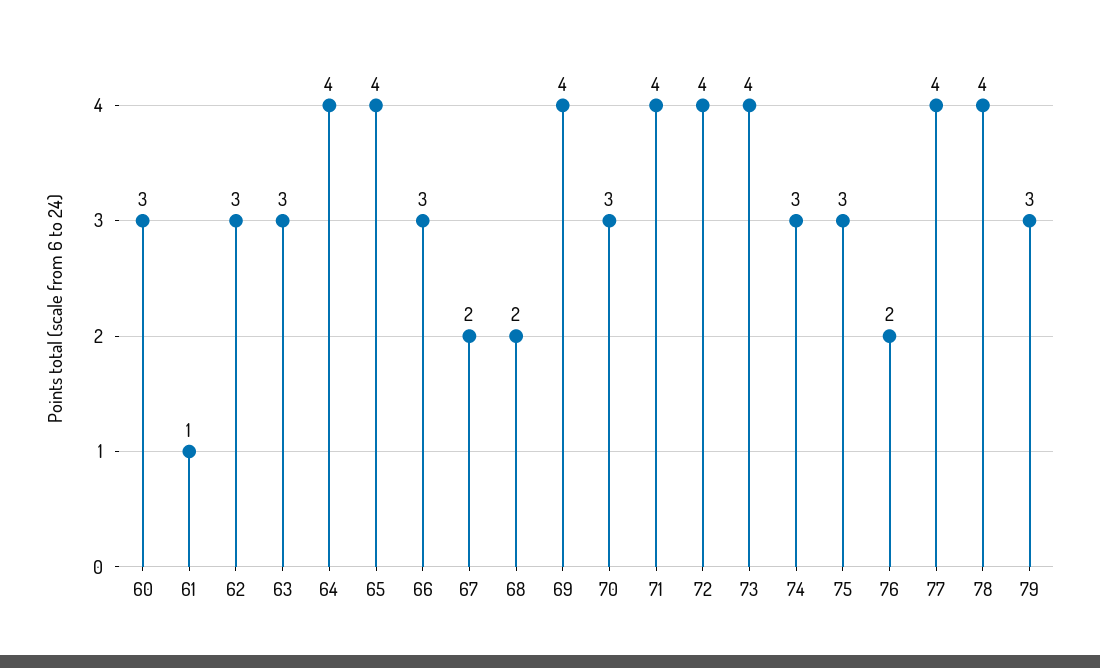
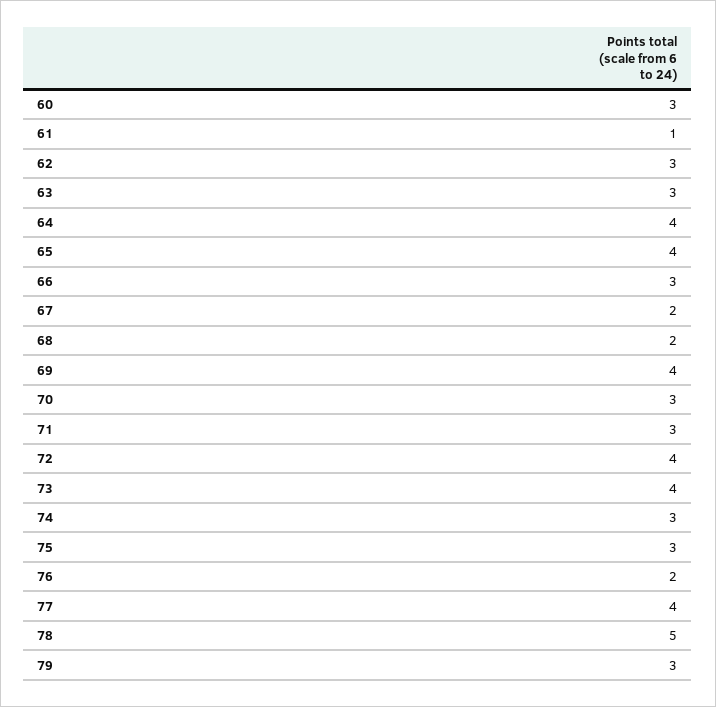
  {
    "60": 3,
    "61": 1,
    "62": 3,
    "63": 3,
    "64": 4,
    "65": 4,
    "66": 3,
    "67": 2,
    "68": 2,
    "69": 4,
    "70": 3,
-   "71": 4,
+   "71": 3,
    "72": 4,
    "73": 4,
    "74": 3,
    "75": 3,
    "76": 2,
    "77": 4,
-   "78": 4,
+   "78": 5,
    "79": 3
  }

